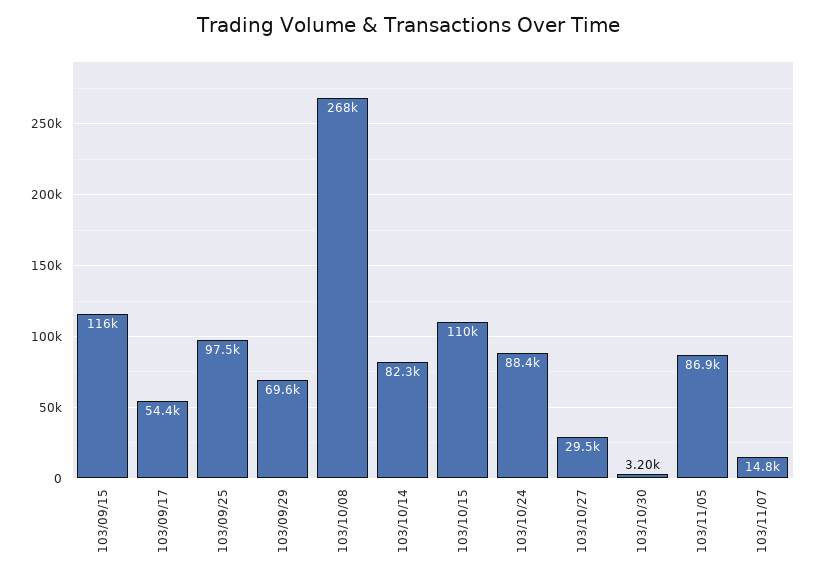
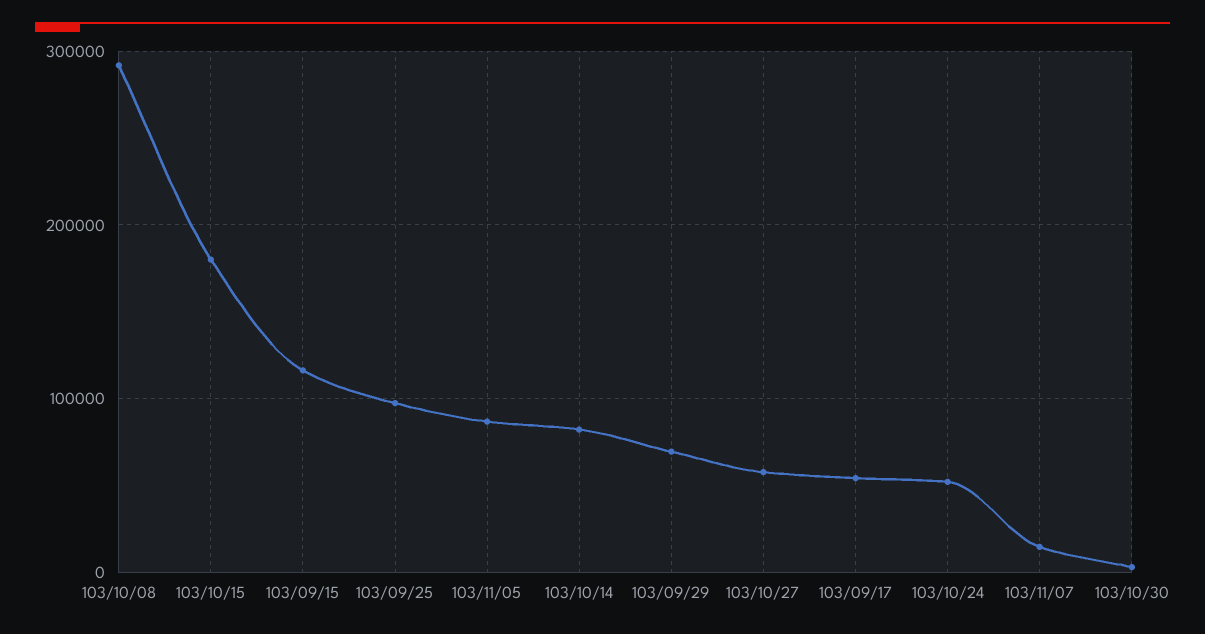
  {
    "103/09/15": 116000,
    "103/09/17": 54400,
    "103/09/25": 97500,
    "103/09/29": 69600,
-   "103/10/08": 268000,
+   "103/10/08": 290000,
    "103/10/14": 82300,
-   "103/10/15": 110000,
+   "103/10/15": 180000,
-   "103/10/24": 88400,
+   "103/10/24": 50000,
-   "103/10/27": 29500,
+   "103/10/27": 60000,
    "103/10/30": 3200,
    "103/11/05": 86900,
    "103/11/07": 14800
  }

